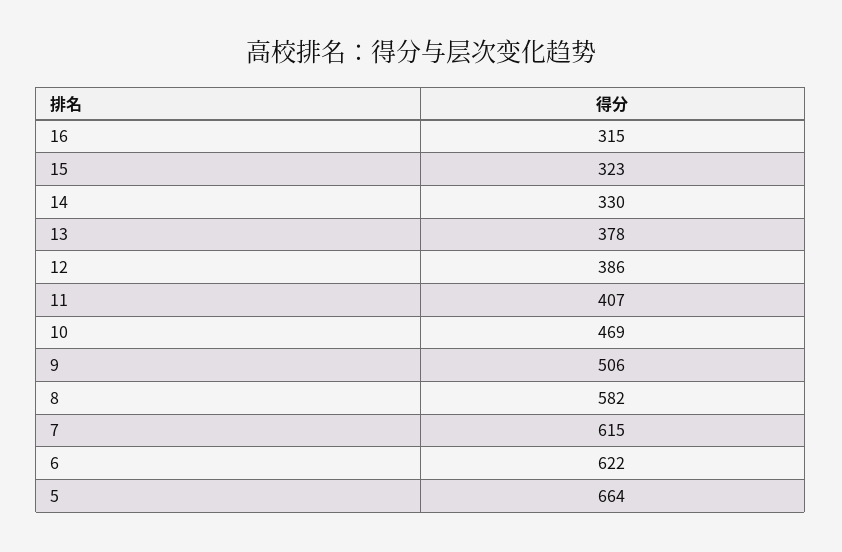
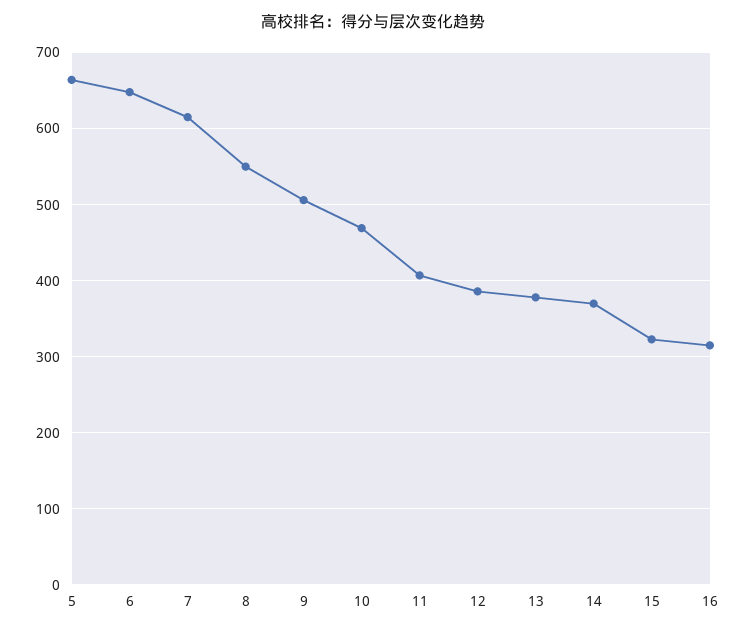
  {
    "16": 315,
    "15": 323,
-   "14": 330,
+   "14": 370,
    "13": 378,
    "12": 386,
    "11": 407,
    "10": 469,
    "9": 506,
-   "8": 582,
+   "8": 550,
    "7": 615,
-   "6": 622,
+   "6": 650,
    "5": 664
  }

